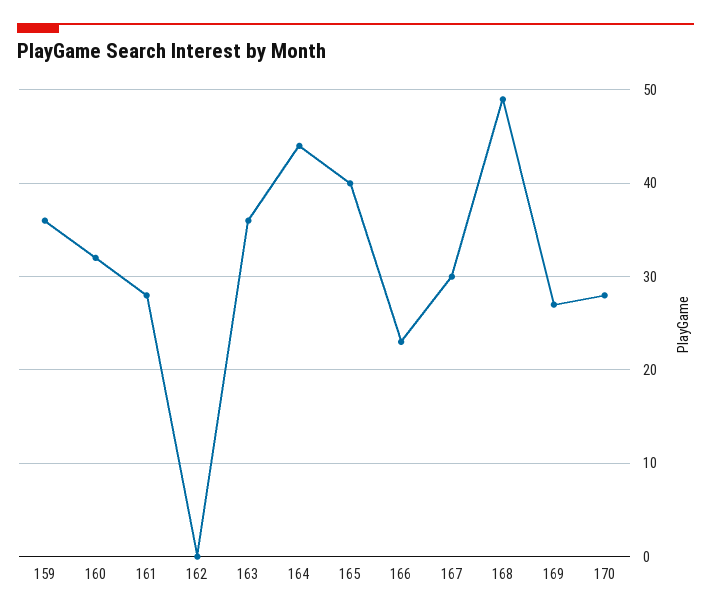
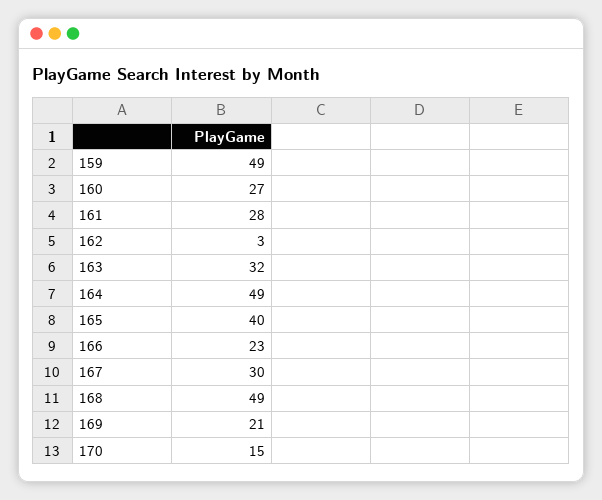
  {
-   "159": 36,
+   "159": 49,
-   "160": 32,
+   "160": 27,
    "161": 28,
-   "162": 0,
+   "162": 3,
-   "163": 36,
+   "163": 32,
-   "164": 44,
+   "164": 49,
    "165": 40,
    "166": 23,
    "167": 30,
    "168": 49,
-   "169": 27,
+   "169": 21,
-   "170": 28
+   "170": 15
  }

